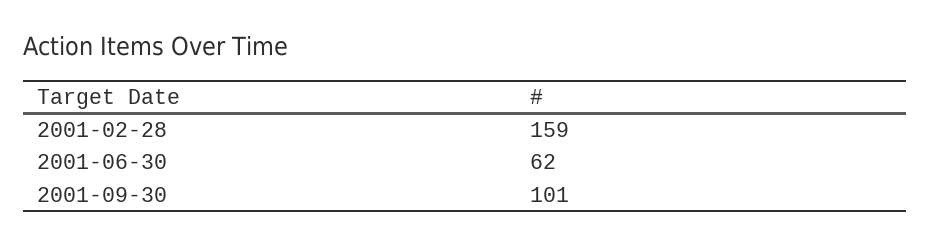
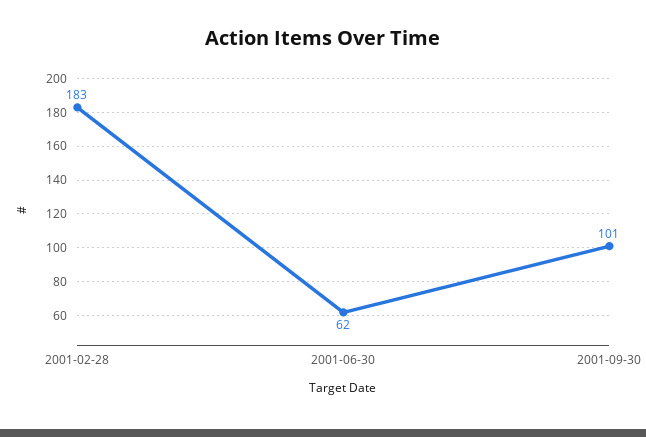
  {
-   "2001-02-28": 159,
+   "2001-02-28": 183,
    "2001-06-30": 62,
    "2001-09-30": 101
  }

